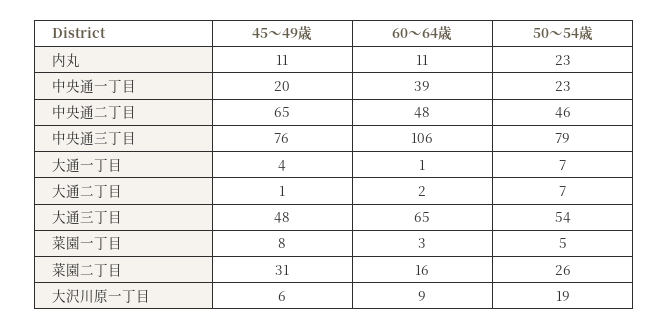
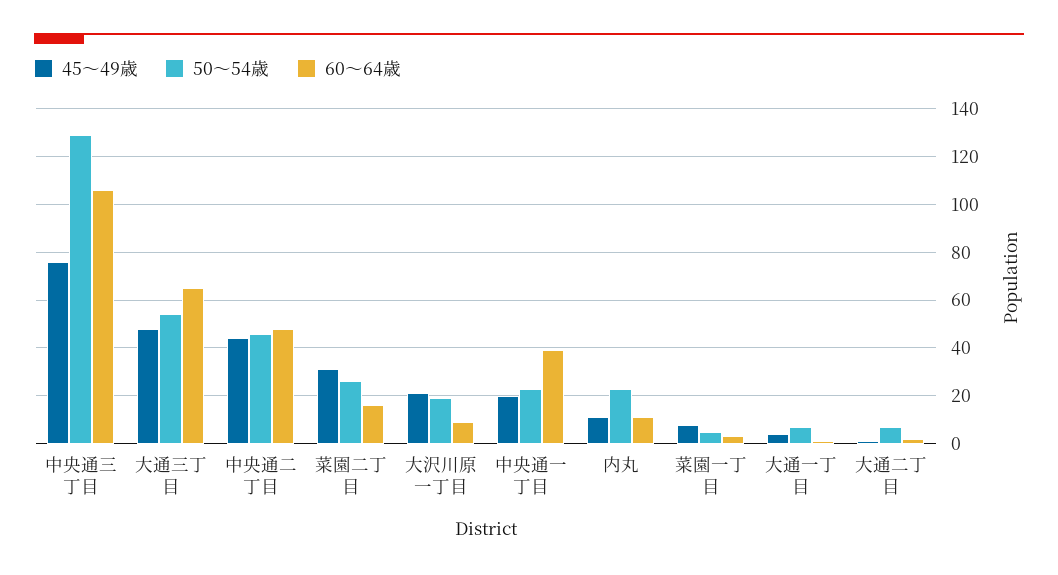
  {
    "45～49歳": {
      "内丸": 11,
      "中央通一丁目": 20,
-     "中央通二丁目": 65,
+     "中央通二丁目": 45,
      "中央通三丁目": 76,
      "大通一丁目": 4,
      "大通二丁目": 1,
      "大通三丁目": 48,
      "菜園一丁目": 8,
      "菜園二丁目": 31,
-     "大沢川原一丁目": 6
+     "大沢川原一丁目": 20
    },
    "60～64歳": {
      "内丸": 11,
      "中央通一丁目": 39,
      "中央通二丁目": 48,
      "中央通三丁目": 106,
      "大通一丁目": 1,
      "大通二丁目": 2,
      "大通三丁目": 65,
      "菜園一丁目": 3,
      "菜園二丁目": 16,
      "大沢川原一丁目": 9
    },
    "50～54歳": {
      "内丸": 23,
      "中央通一丁目": 23,
      "中央通二丁目": 46,
-     "中央通三丁目": 79,
+     "中央通三丁目": 130,
      "大通一丁目": 7,
      "大通二丁目": 7,
      "大通三丁目": 54,
      "菜園一丁目": 5,
      "菜園二丁目": 26,
      "大沢川原一丁目": 19
    }
  }

